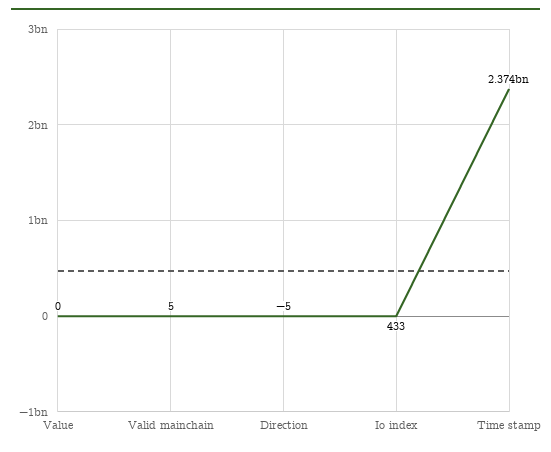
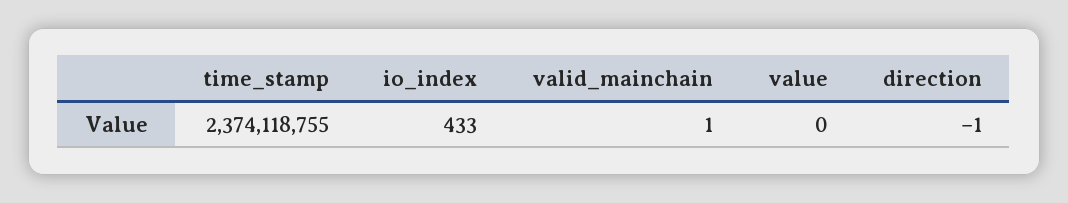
  {
    "Value": 0,
-   "Valid mainchain": 5,
+   "Valid mainchain": 1,
-   "Direction": -5,
+   "Direction": -1,
    "Io index": 433,
    "Time stamp": 2374118755
  }

